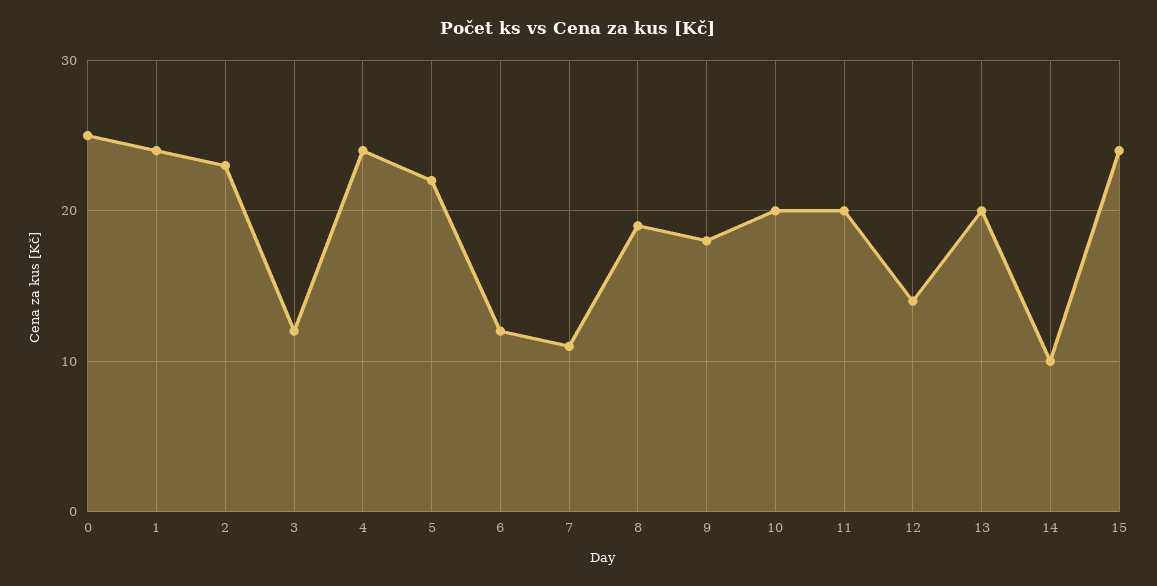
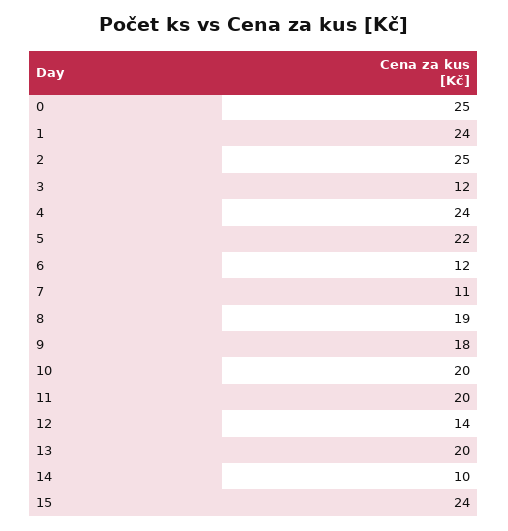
  {
    "0": 25,
    "1": 24,
-   "2": 23,
+   "2": 25,
    "3": 12,
    "4": 24,
    "5": 22,
    "6": 12,
    "7": 11,
    "8": 19,
    "9": 18,
    "10": 20,
    "11": 20,
    "12": 14,
    "13": 20,
    "14": 10,
    "15": 24
  }

